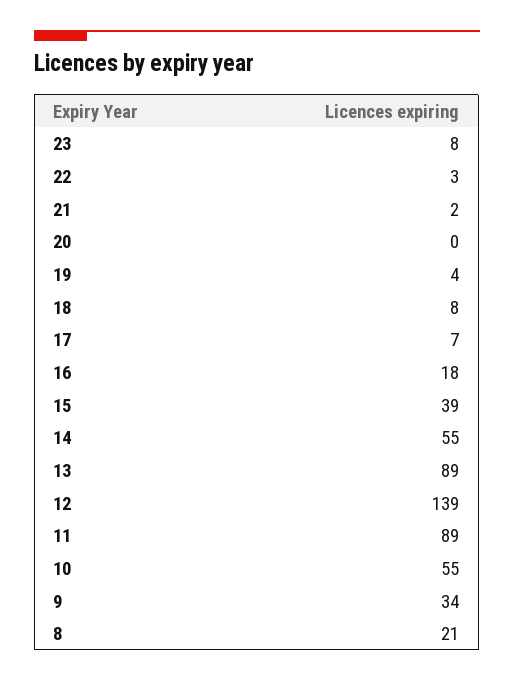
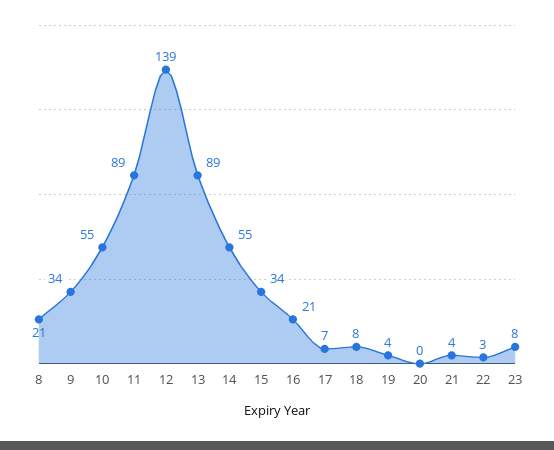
  {
    "23": 8,
    "22": 3,
-   "21": 2,
+   "21": 4,
    "20": 0,
    "19": 4,
    "18": 8,
    "17": 7,
-   "16": 18,
+   "16": 21,
-   "15": 39,
+   "15": 34,
    "14": 55,
    "13": 89,
    "12": 139,
    "11": 89,
    "10": 55,
    "9": 34,
    "8": 21
  }

